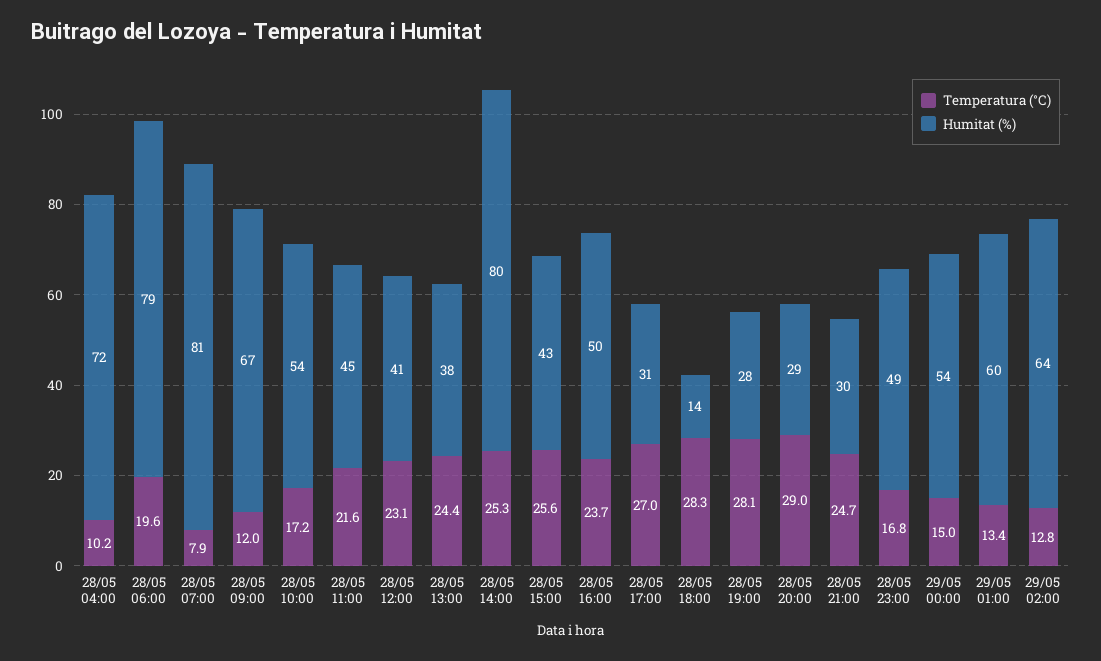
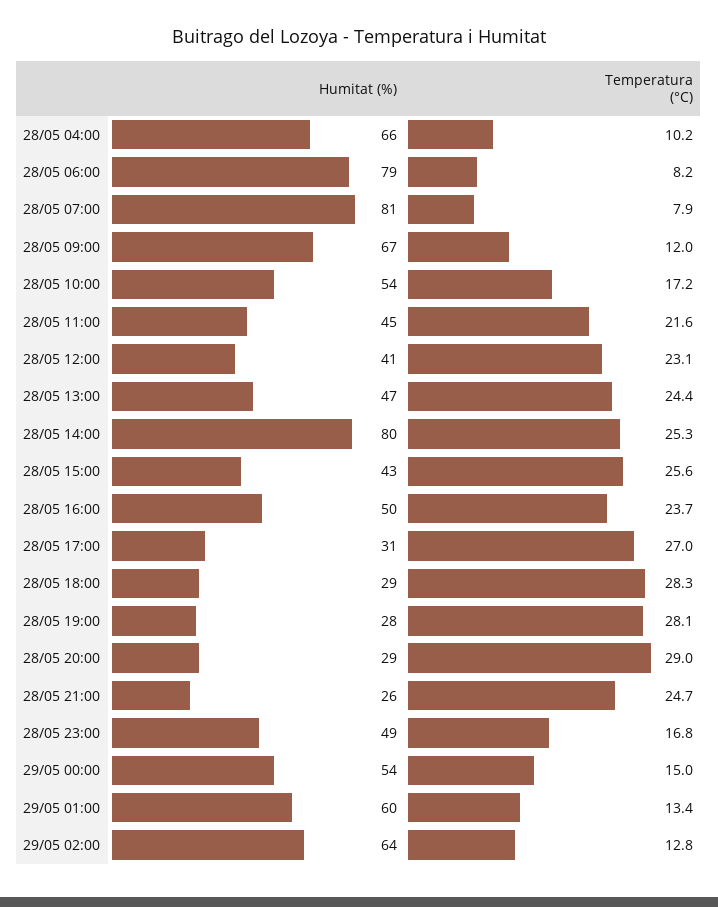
  {
    "Temperatura (°C)": {
      "28/05 04:00": 10.2,
-     "28/05 06:00": 19.6,
+     "28/05 06:00": 8.2,
      "28/05 07:00": 7.9,
      "28/05 09:00": 12,
      "28/05 10:00": 17.2,
      "28/05 11:00": 21.6,
      "28/05 12:00": 23.1,
      "28/05 13:00": 24.4,
      "28/05 14:00": 25.3,
      "28/05 15:00": 25.6,
      "28/05 16:00": 23.7,
      "28/05 17:00": 27,
      "28/05 18:00": 28.3,
      "28/05 19:00": 28.1,
      "28/05 20:00": 29,
      "28/05 21:00": 24.7,
      "28/05 23:00": 16.8,
      "29/05 00:00": 15,
      "29/05 01:00": 13.4,
      "29/05 02:00": 12.8
    },
    "Humitat (%)": {
-     "28/05 04:00": 72,
+     "28/05 04:00": 66,
      "28/05 06:00": 79,
      "28/05 07:00": 81,
      "28/05 09:00": 67,
      "28/05 10:00": 54,
      "28/05 11:00": 45,
      "28/05 12:00": 41,
-     "28/05 13:00": 38,
+     "28/05 13:00": 47,
      "28/05 14:00": 80,
      "28/05 15:00": 43,
      "28/05 16:00": 50,
      "28/05 17:00": 31,
-     "28/05 18:00": 14,
+     "28/05 18:00": 29,
      "28/05 19:00": 28,
      "28/05 20:00": 29,
-     "28/05 21:00": 30,
+     "28/05 21:00": 26,
      "28/05 23:00": 49,
      "29/05 00:00": 54,
      "29/05 01:00": 60,
      "29/05 02:00": 64
    }
  }

